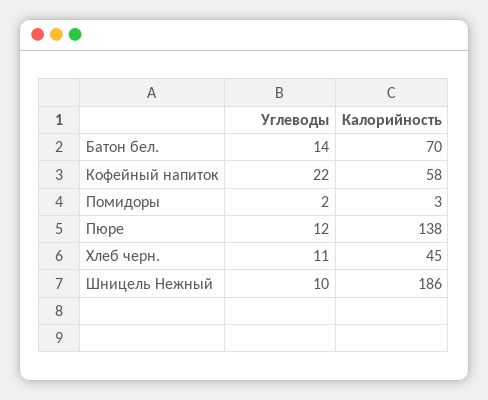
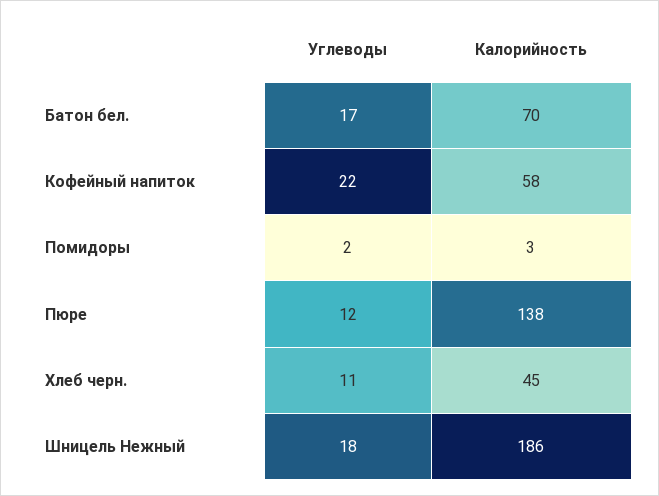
  {
    "Углеводы": {
-     "Батон бел.": 14,
+     "Батон бел.": 17,
      "Кофейный напиток": 22,
      "Помидоры": 2,
      "Пюре": 12,
      "Хлеб черн.": 11,
-     "Шницель Нежный": 10
+     "Шницель Нежный": 18
    },
    "Калорийность": {
      "Батон бел.": 70,
      "Кофейный напиток": 58,
      "Помидоры": 3,
      "Пюре": 138,
      "Хлеб черн.": 45,
      "Шницель Нежный": 186
    }
  }

